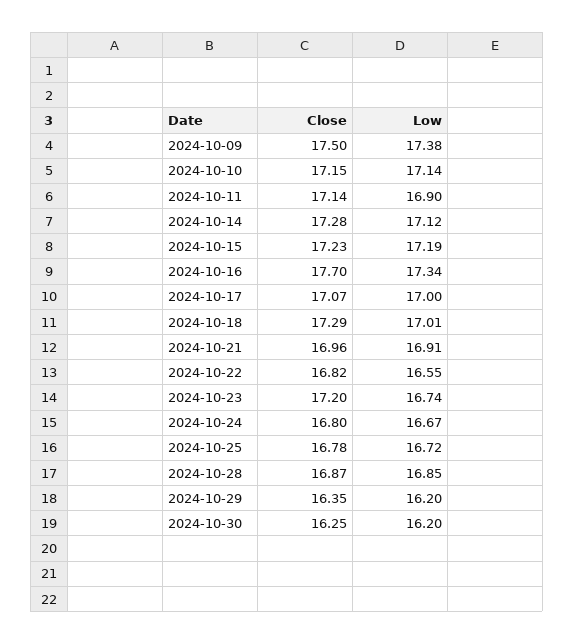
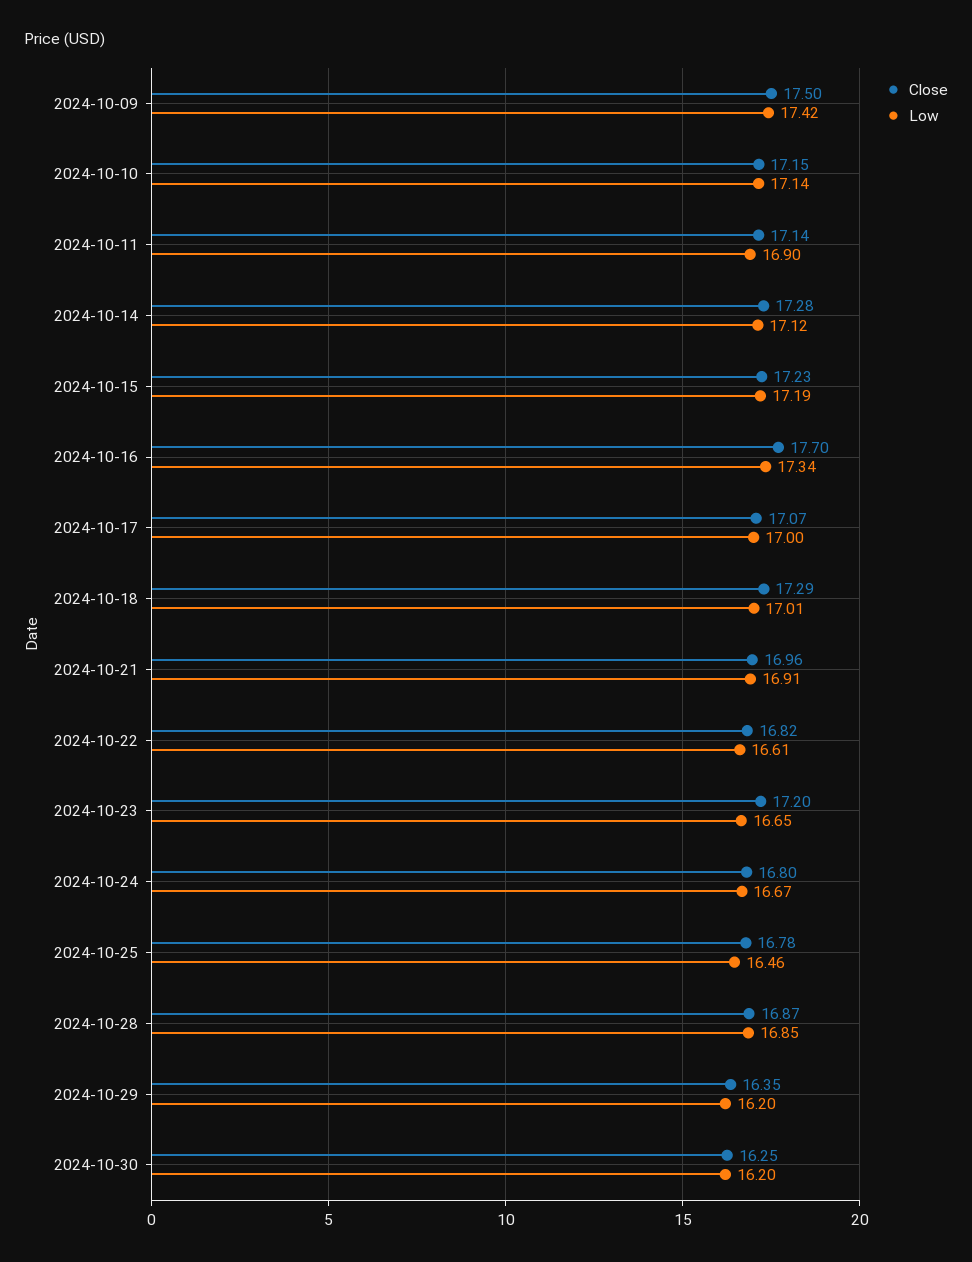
  {
    "Close": {
      "2024-10-09": 17.5,
      "2024-10-10": 17.15,
      "2024-10-11": 17.14,
      "2024-10-14": 17.28,
      "2024-10-15": 17.23,
      "2024-10-16": 17.7,
      "2024-10-17": 17.07,
      "2024-10-18": 17.29,
      "2024-10-21": 16.96,
      "2024-10-22": 16.82,
      "2024-10-23": 17.2,
      "2024-10-24": 16.8,
      "2024-10-25": 16.78,
      "2024-10-28": 16.87,
      "2024-10-29": 16.35,
      "2024-10-30": 16.25
    },
    "Low": {
-     "2024-10-09": 17.38,
+     "2024-10-09": 17.42,
      "2024-10-10": 17.14,
      "2024-10-11": 16.9,
      "2024-10-14": 17.12,
      "2024-10-15": 17.19,
      "2024-10-16": 17.34,
      "2024-10-17": 17,
      "2024-10-18": 17.01,
      "2024-10-21": 16.91,
-     "2024-10-22": 16.55,
+     "2024-10-22": 16.61,
-     "2024-10-23": 16.74,
+     "2024-10-23": 16.65,
      "2024-10-24": 16.67,
-     "2024-10-25": 16.72,
+     "2024-10-25": 16.46,
      "2024-10-28": 16.85,
      "2024-10-29": 16.2,
      "2024-10-30": 16.2
    }
  }

